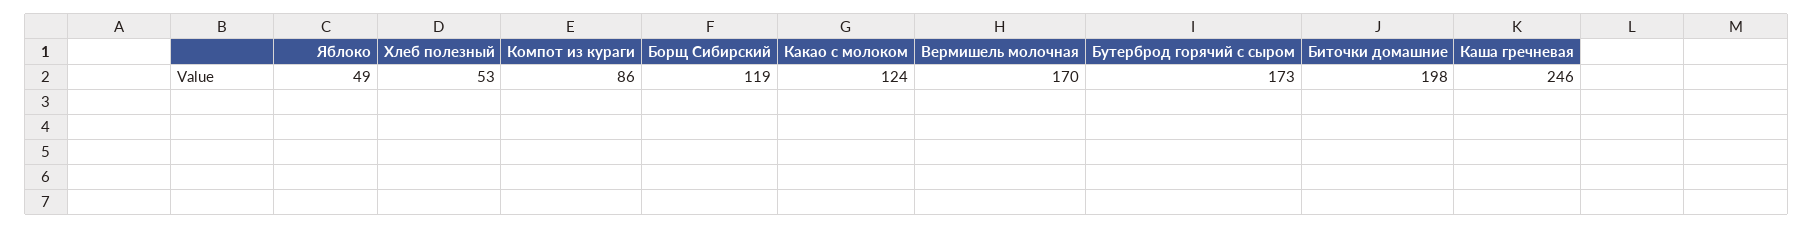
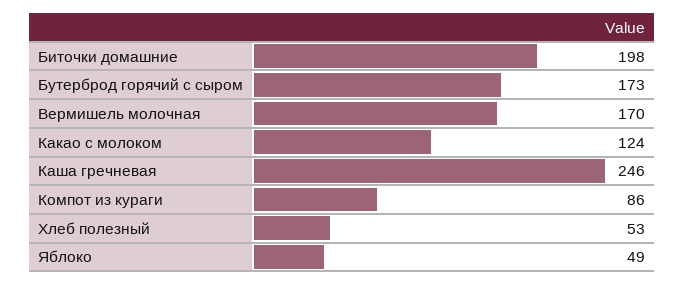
  {
    "Яблоко": 49,
    "Хлеб полезный": 53,
    "Компот из кураги": 86,
-   "Борщ Сибирский": 119,
    "Какао с молоком": 124,
    "Вермишель молочная": 170,
    "Бутерброд горячий с сыром": 173,
    "Биточки домашние": 198,
    "Каша гречневая": 246
  }

